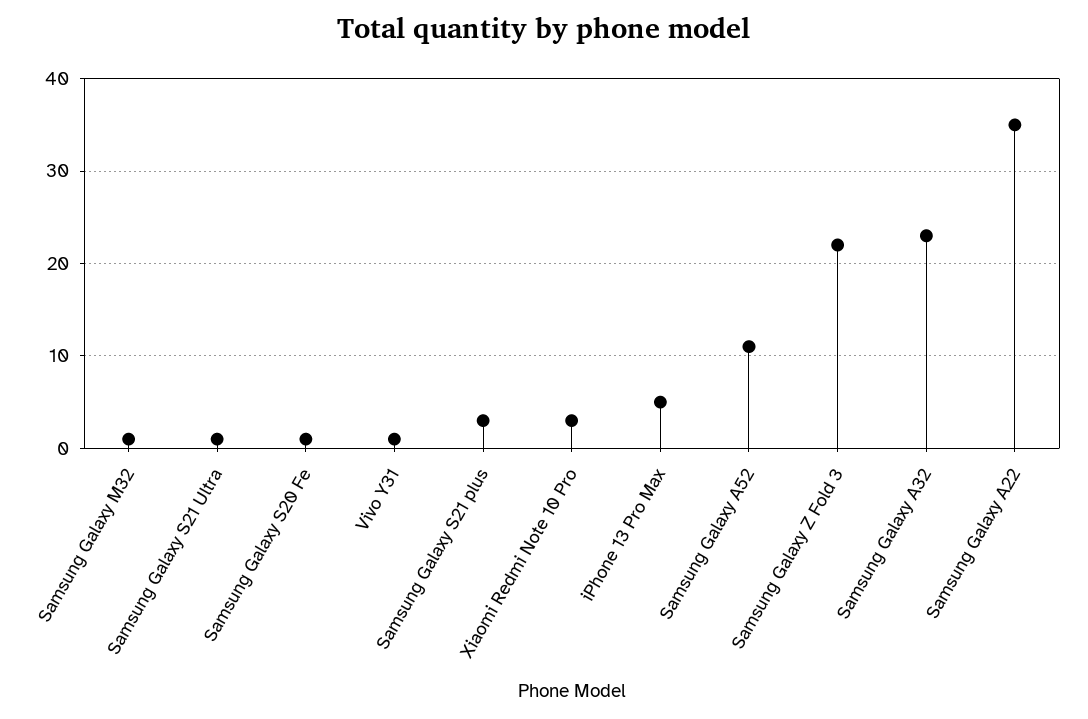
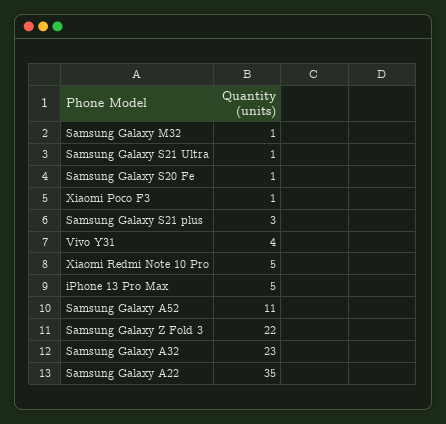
  {
    "Samsung Galaxy M32": 1,
    "Samsung Galaxy S21 Ultra": 1,
    "Samsung Galaxy S20 Fe": 1,
-   "Vivo Y31": 1,
+   "Vivo Y31": 4,
    "Samsung Galaxy S21 plus": 3,
-   "Xiaomi Redmi Note 10 Pro": 3,
+   "Xiaomi Redmi Note 10 Pro": 5,
    "iPhone 13 Pro Max": 5,
    "Samsung Galaxy A52": 11,
    "Samsung Galaxy Z Fold 3": 22,
    "Samsung Galaxy A32": 23,
-   "Samsung Galaxy A22": 35
+   "Samsung Galaxy A22": 35,
+   "Xiaomi Poco F3": 1
  }

